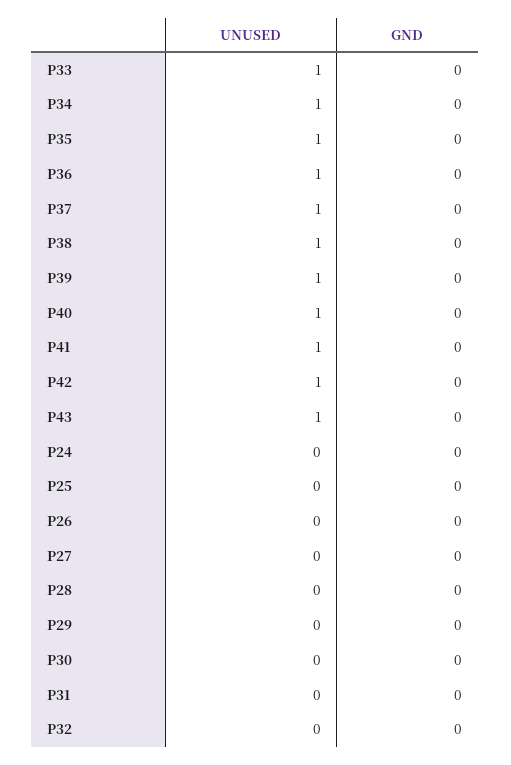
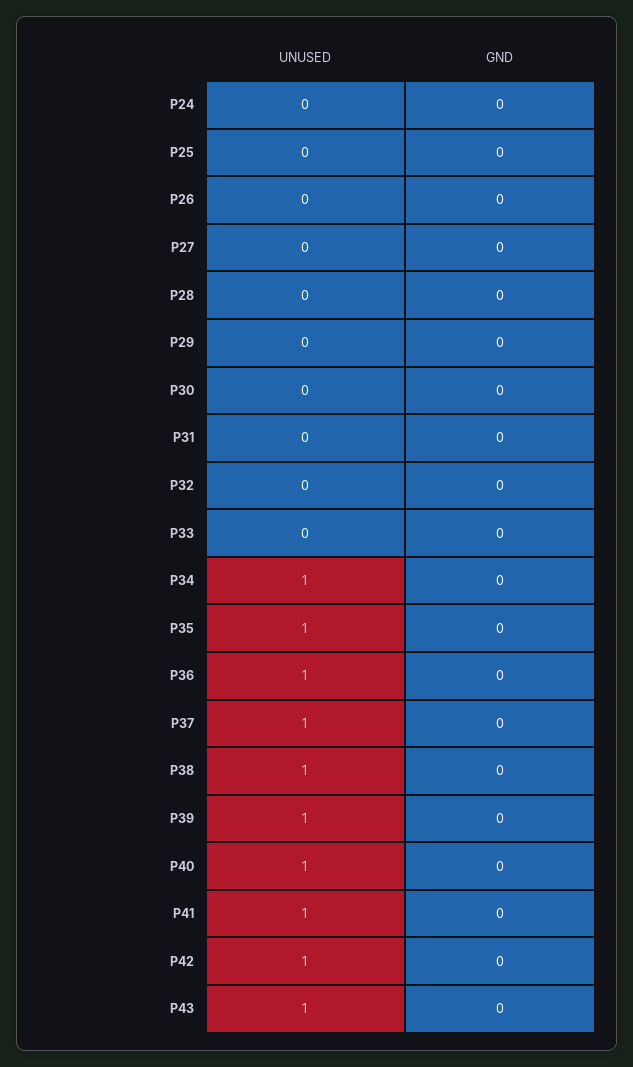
  {
    "UNUSED": {
-     "P33": 1,
+     "P33": 0,
      "P34": 1,
      "P35": 1,
      "P36": 1,
      "P37": 1,
      "P38": 1,
      "P39": 1,
      "P40": 1,
      "P41": 1,
      "P42": 1,
      "P43": 1,
      "P24": 0,
      "P25": 0,
      "P26": 0,
      "P27": 0,
      "P28": 0,
      "P29": 0,
      "P30": 0,
      "P31": 0,
      "P32": 0
    },
    "GND": {
      "P33": 0,
      "P34": 0,
      "P35": 0,
      "P36": 0,
      "P37": 0,
      "P38": 0,
      "P39": 0,
      "P40": 0,
      "P41": 0,
      "P42": 0,
      "P43": 0,
      "P24": 0,
      "P25": 0,
      "P26": 0,
      "P27": 0,
      "P28": 0,
      "P29": 0,
      "P30": 0,
      "P31": 0,
      "P32": 0
    }
  }

